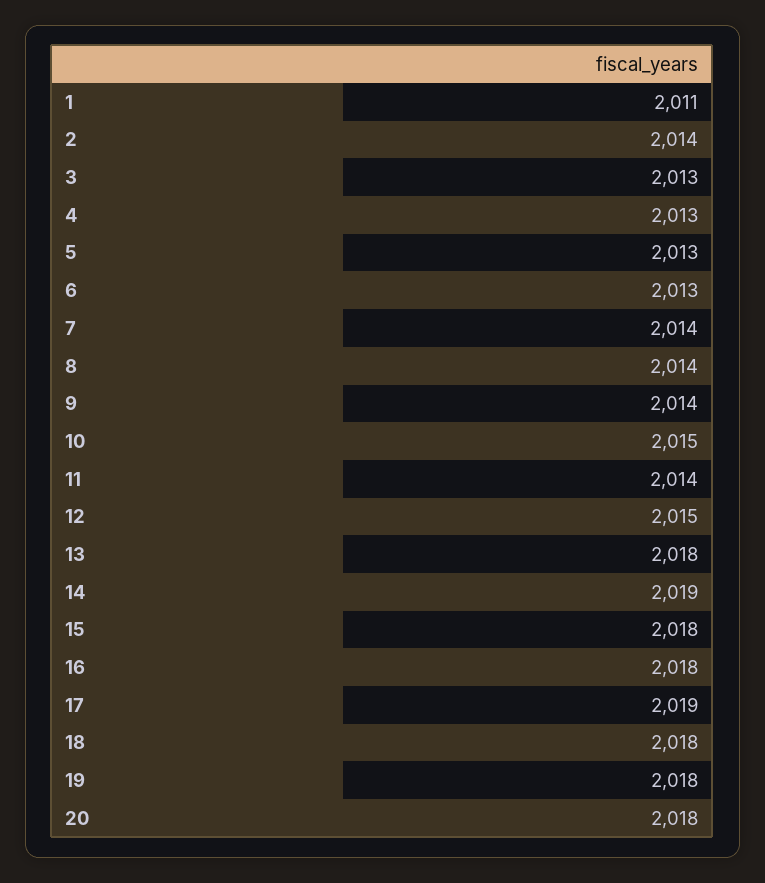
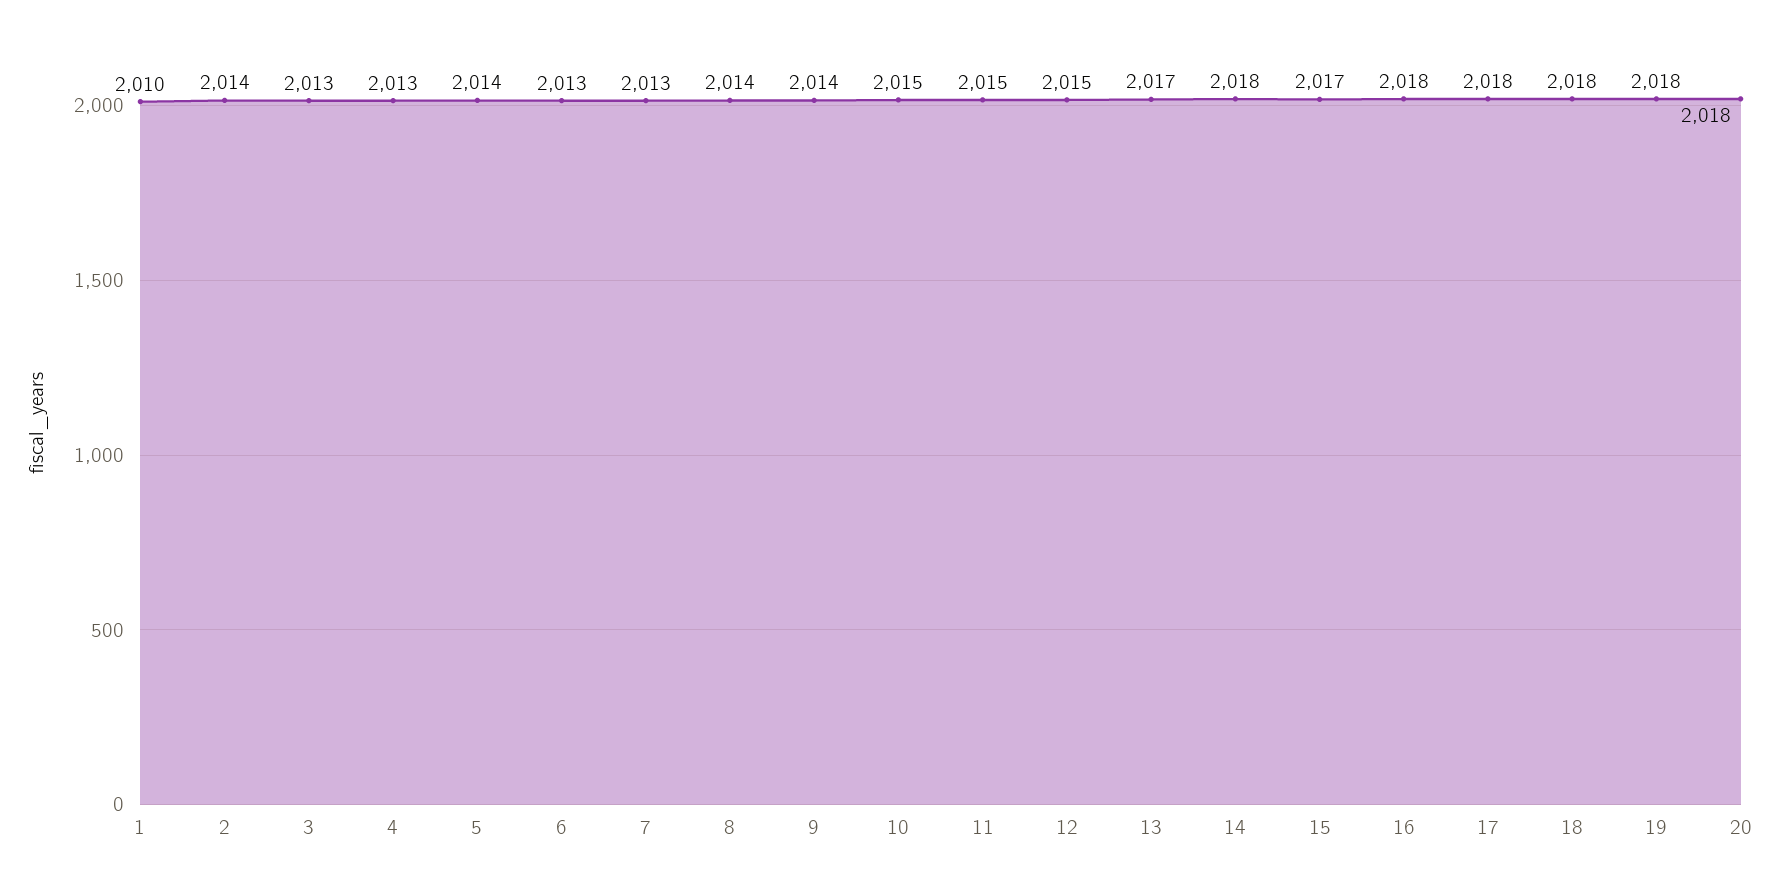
  {
-   "1": 2011,
+   "1": 2010,
    "2": 2014,
    "3": 2013,
    "4": 2013,
-   "5": 2013,
+   "5": 2014,
    "6": 2013,
-   "7": 2014,
+   "7": 2013,
    "8": 2014,
    "9": 2014,
    "10": 2015,
-   "11": 2014,
+   "11": 2015,
    "12": 2015,
-   "13": 2018,
+   "13": 2017,
-   "14": 2019,
+   "14": 2018,
-   "15": 2018,
+   "15": 2017,
    "16": 2018,
-   "17": 2019,
+   "17": 2018,
    "18": 2018,
    "19": 2018,
    "20": 2018
  }

